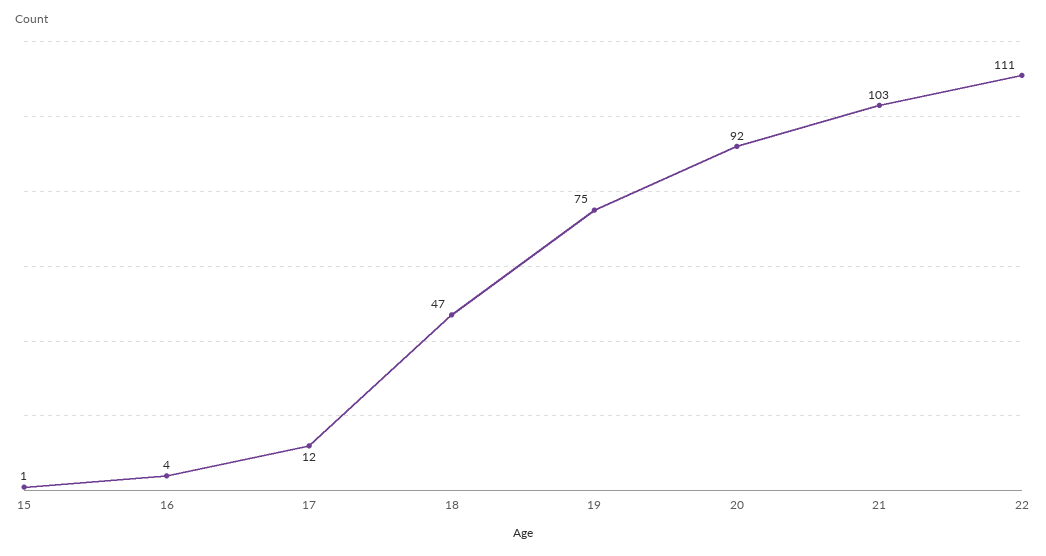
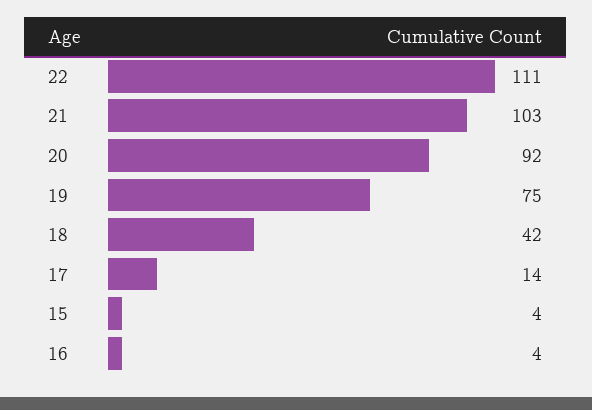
  {
-   "15": 1,
+   "15": 4,
    "16": 4,
-   "17": 12,
+   "17": 14,
-   "18": 47,
+   "18": 42,
    "19": 75,
    "20": 92,
    "21": 103,
    "22": 111
  }

